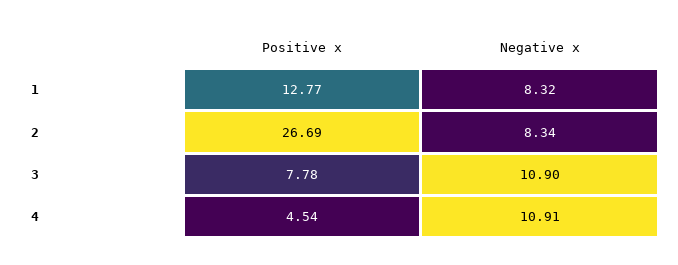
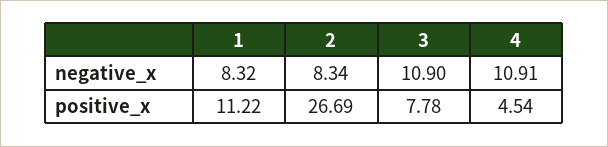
  {
    "Positive x": {
-     "1": 12.77,
+     "1": 11.22,
      "2": 26.69,
      "3": 7.78,
      "4": 4.54
    },
    "Negative x": {
      "1": 8.32,
      "2": 8.34,
      "3": 10.9,
      "4": 10.91
    }
  }

